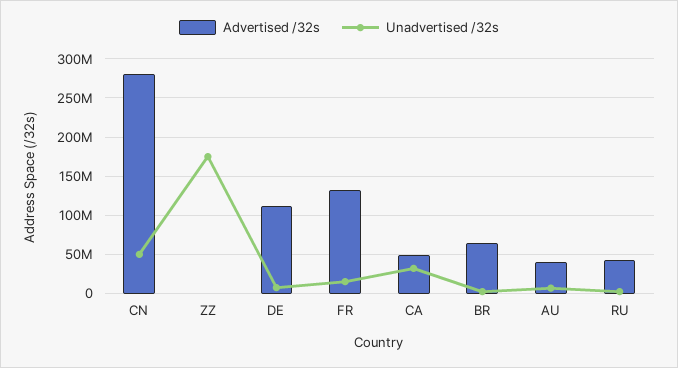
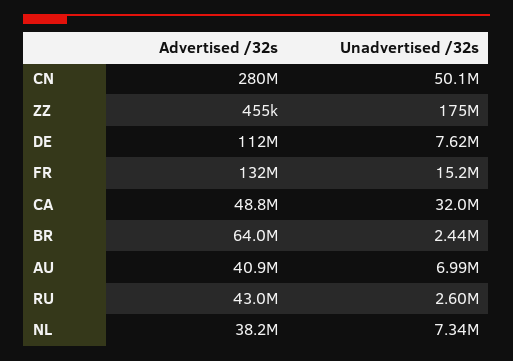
  {
    "Advertised /32s": {
      "CN": 280000000,
      "ZZ": 455000,
      "DE": 112000000,
      "FR": 132000000,
      "CA": 48800000,
      "BR": 64000000,
      "AU": 40900000,
-     "RU": 43000000
+     "RU": 43000000,
+     "NL": 38200000
    },
    "Unadvertised /32s": {
      "CN": 50100000,
      "ZZ": 175000000,
      "DE": 7620000,
      "FR": 15200000,
      "CA": 32000000,
      "BR": 2440000,
      "AU": 6990000,
-     "RU": 2600000
+     "RU": 2600000,
+     "NL": 7340000
    }
  }

